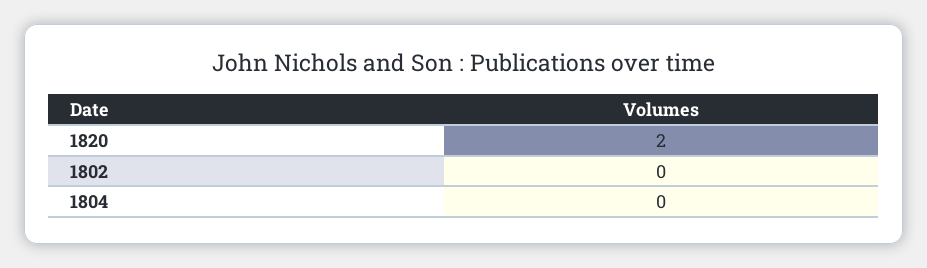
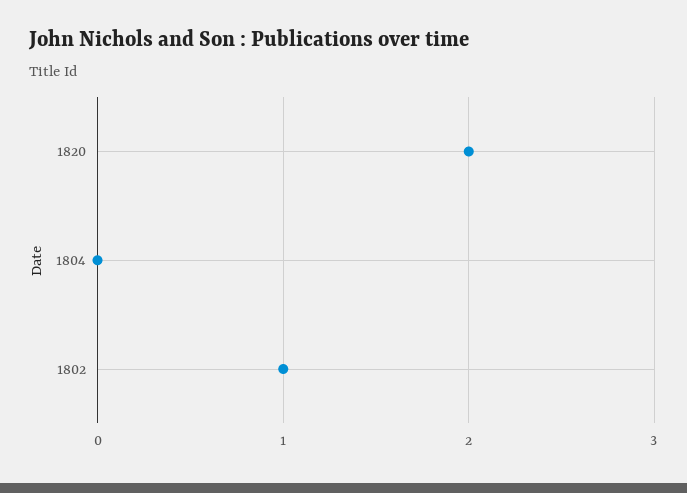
  {
    "1820": 2,
-   "1802": 0,
+   "1802": 1,
    "1804": 0
  }

